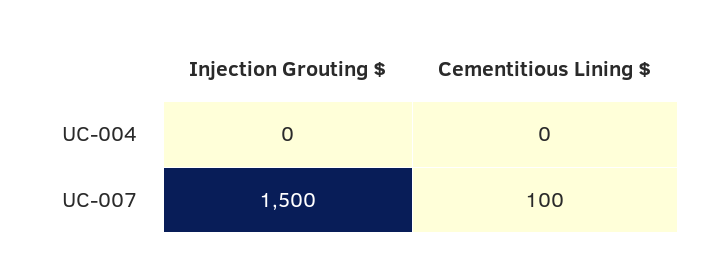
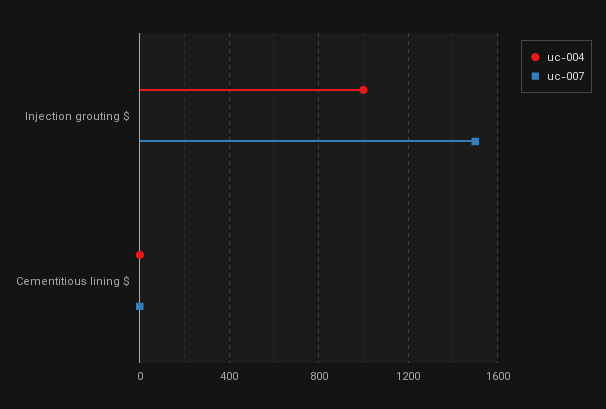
  {
    "UC-004": {
-     "Injection Grouting $": 0,
+     "Injection Grouting $": 1000,
      "Cementitious Lining $": 0
    },
    "UC-007": {
      "Injection Grouting $": 1500,
-     "Cementitious Lining $": 100
+     "Cementitious Lining $": 0
    }
  }

